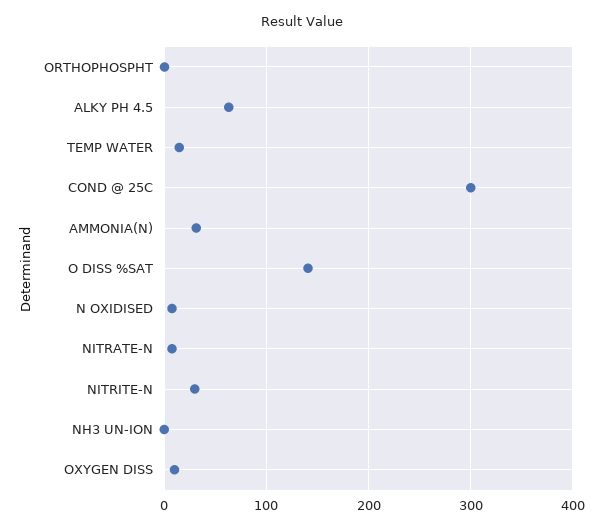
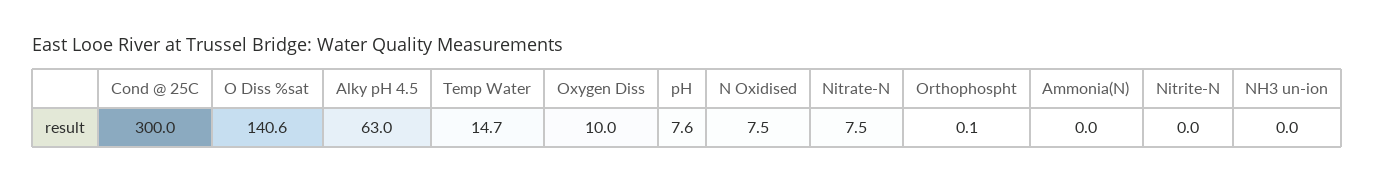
  {
    "ORTHOPHOSPHT": 0.1,
    "ALKY PH 4.5": 63,
    "TEMP WATER": 14.7,
    "COND @ 25C": 300,
-   "AMMONIA(N)": 30,
+   "AMMONIA(N)": 0,
    "O DISS %SAT": 140.6,
    "N OXIDISED": 7.5,
    "NITRATE-N": 7.5,
-   "NITRITE-N": 30,
+   "NITRITE-N": 0,
    "NH3 UN-ION": 0,
-   "OXYGEN DISS": 10
+   "OXYGEN DISS": 10,
+   "pH": 7.6
  }

